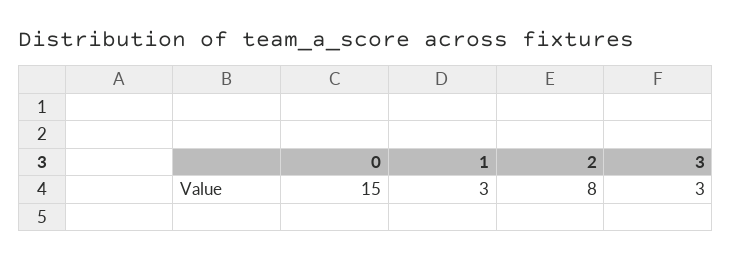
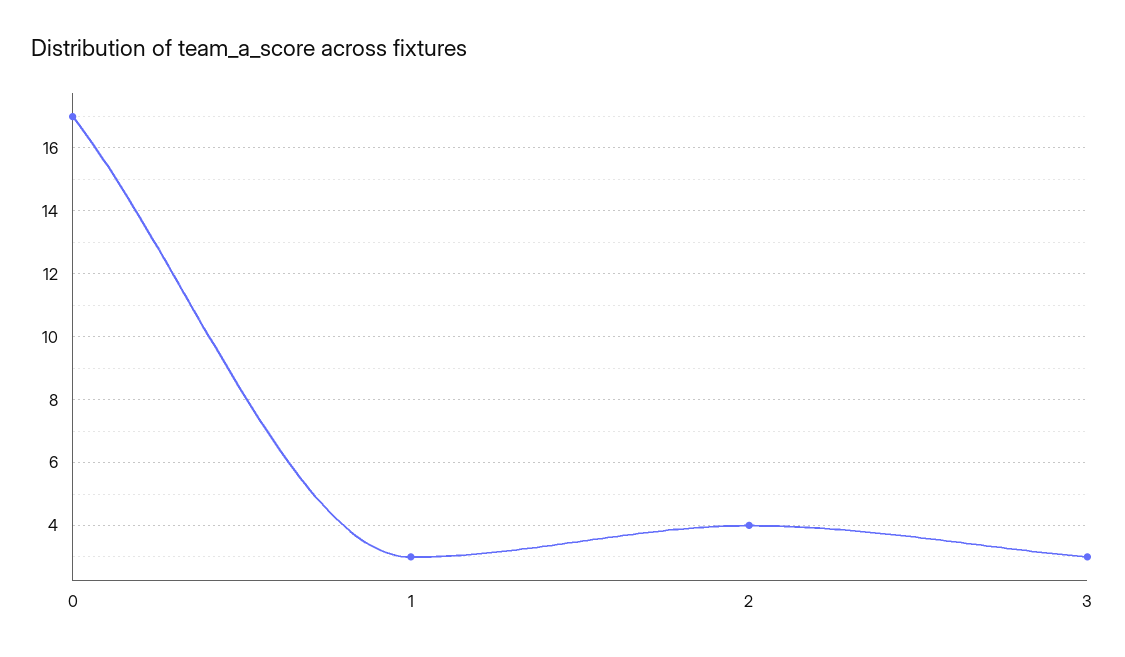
  {
-   "0": 15,
+   "0": 17,
    "1": 3,
-   "2": 8,
+   "2": 4,
    "3": 3
  }

